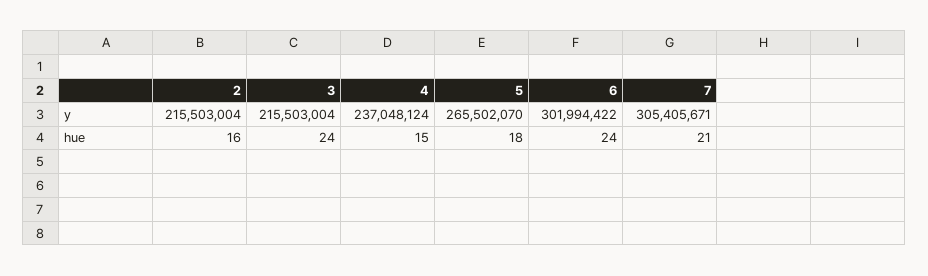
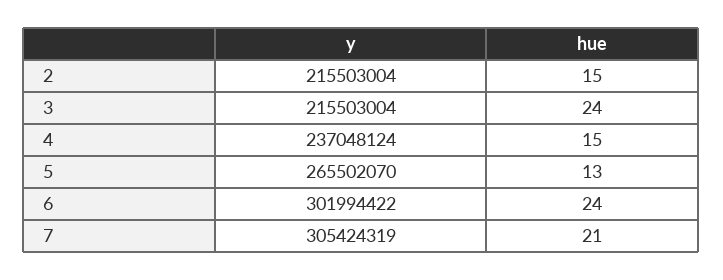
  {
    "2": {
      "y": 215503004,
-     "hue": 16
+     "hue": 15
    },
    "3": {
      "y": 215503004,
      "hue": 24
    },
    "4": {
      "y": 237048124,
      "hue": 15
    },
    "5": {
      "y": 265502070,
-     "hue": 18
+     "hue": 13
    },
    "6": {
      "y": 301994422,
      "hue": 24
    },
    "7": {
-     "y": 305405671,
+     "y": 305424319,
      "hue": 21
    }
  }

